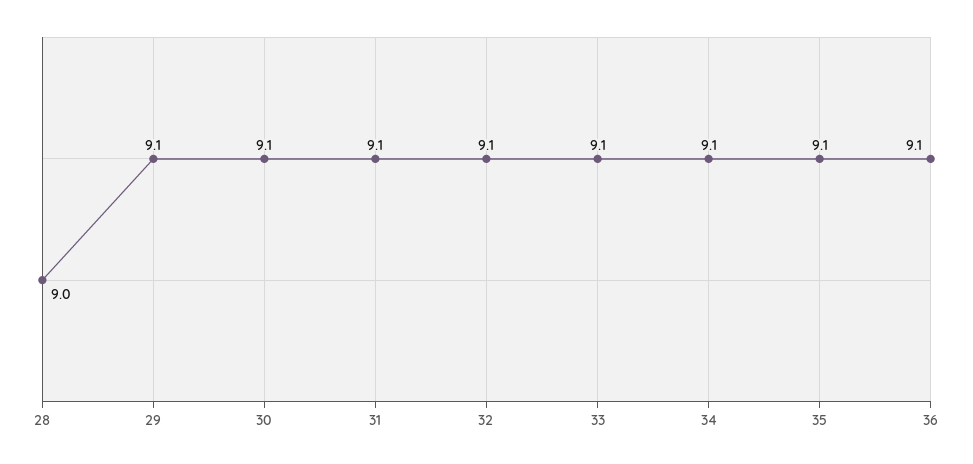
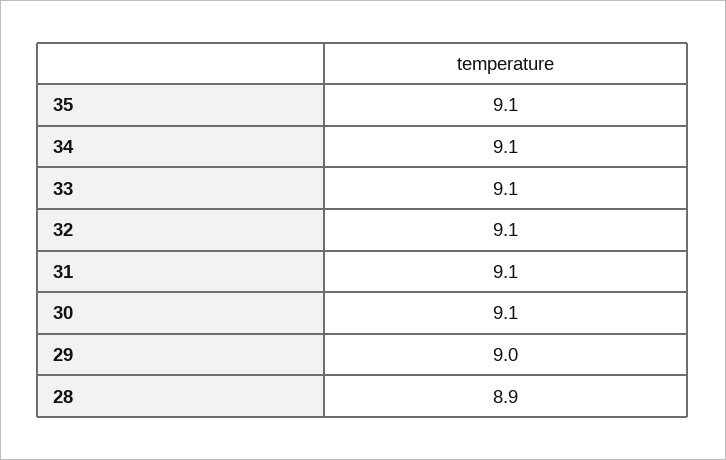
  {
-   "28": 9,
+   "28": 8.9,
-   "29": 9.1,
+   "29": 9,
    "30": 9.1,
    "31": 9.1,
    "32": 9.1,
    "33": 9.1,
    "34": 9.1,
-   "35": 9.1,
+   "35": 9.1
-   "36": 9.1
  }

